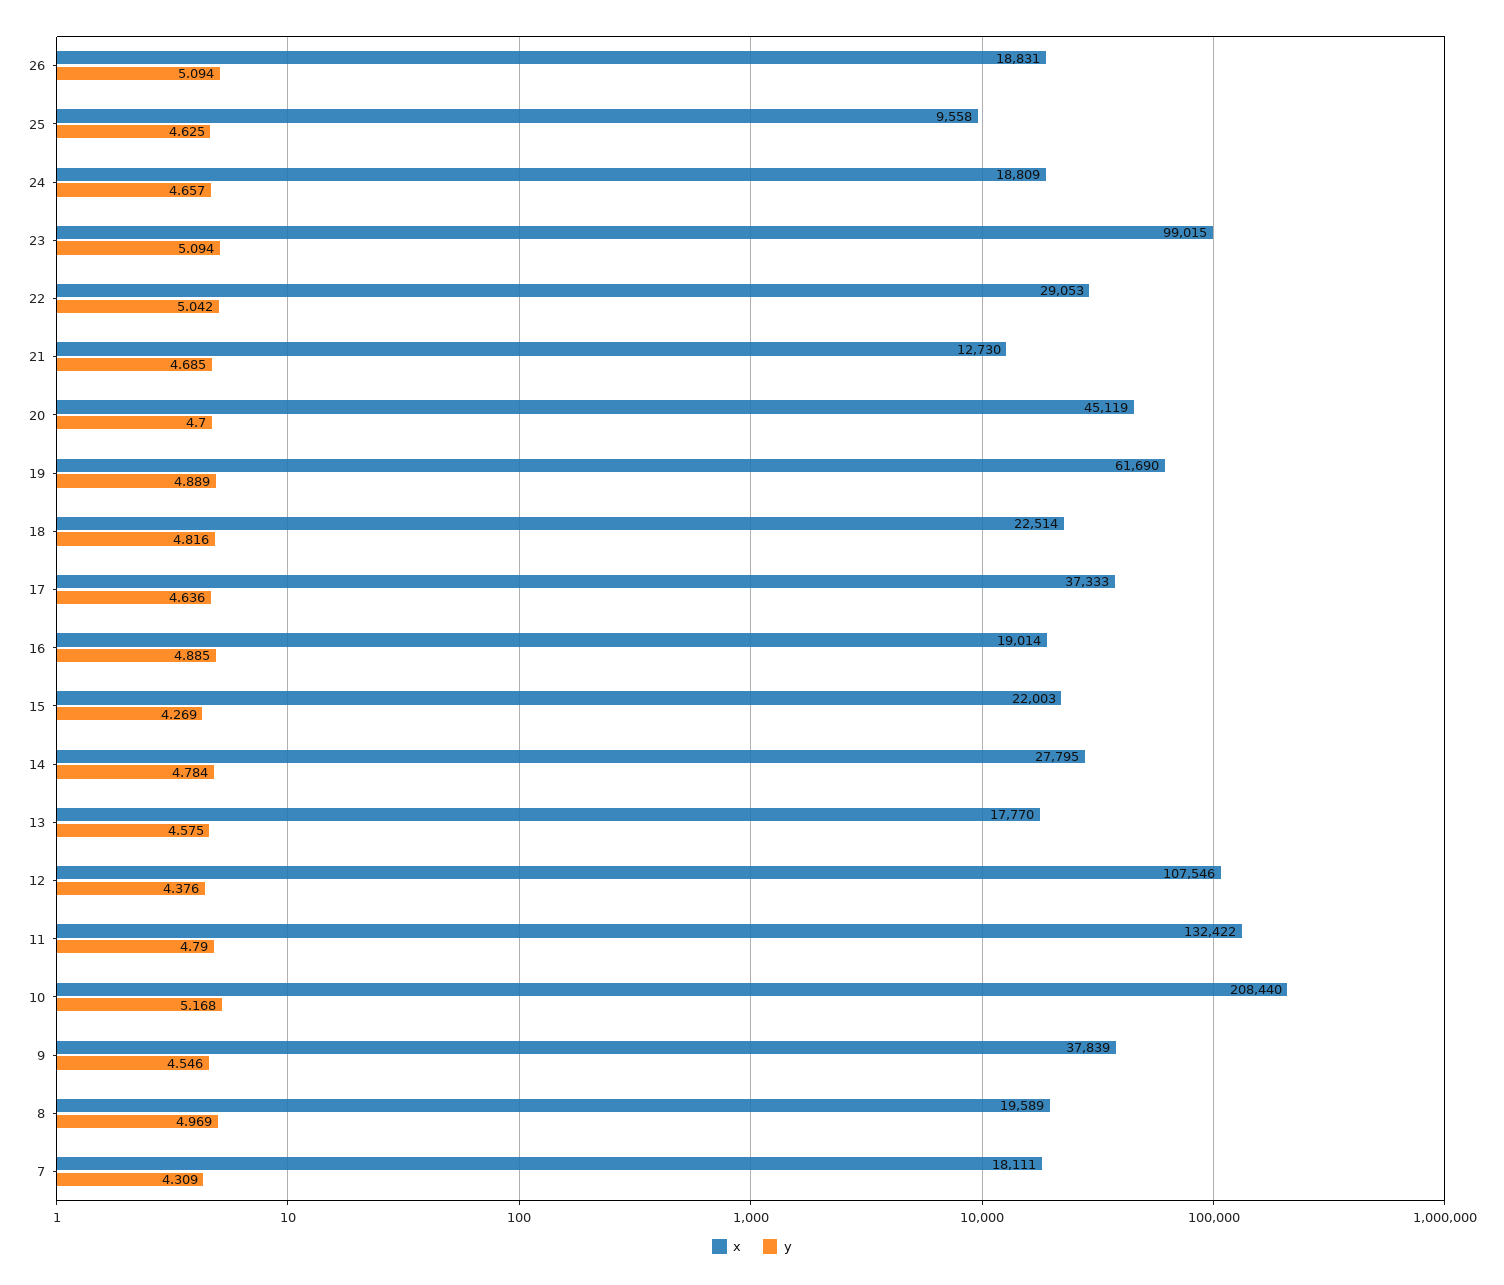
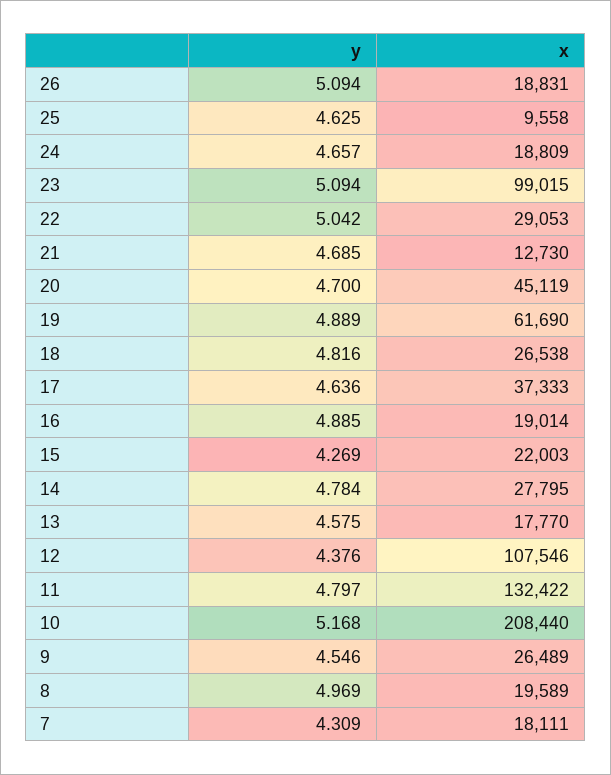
  {
    "x": {
      "26": 18831,
      "25": 9558,
      "24": 18809,
      "23": 99015,
      "22": 29053,
      "21": 12730,
      "20": 45119,
      "19": 61690,
-     "18": 22514,
+     "18": 26538,
      "17": 37333,
      "16": 19014,
      "15": 22003,
      "14": 27795,
      "13": 17770,
      "12": 107546,
      "11": 132422,
      "10": 208440,
-     "9": 37839,
+     "9": 26489,
      "8": 19589,
      "7": 18111
    },
    "y": {
      "26": 5.094,
      "25": 4.625,
      "24": 4.657,
      "23": 5.094,
      "22": 5.042,
      "21": 4.685,
      "20": 4.7,
      "19": 4.889,
      "18": 4.816,
      "17": 4.636,
      "16": 4.885,
      "15": 4.269,
      "14": 4.784,
      "13": 4.575,
      "12": 4.376,
-     "11": 4.79,
+     "11": 4.797,
      "10": 5.168,
      "9": 4.546,
      "8": 4.969,
      "7": 4.309
    }
  }

